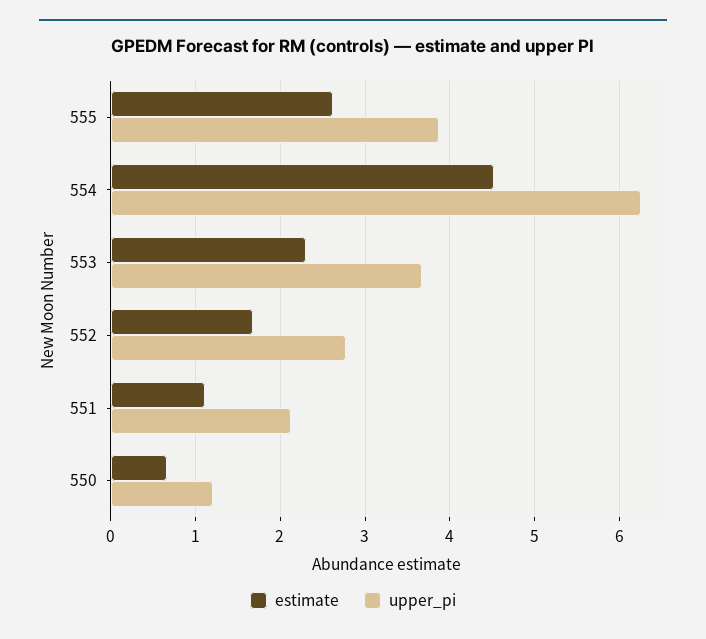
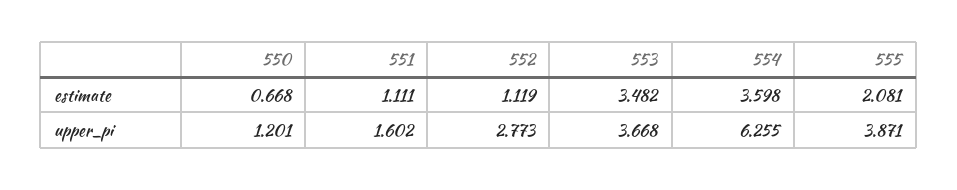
  {
    "estimate": {
-     "555": 2.6,
+     "555": 2.081,
-     "554": 4.5,
+     "554": 3.598,
-     "553": 2.3,
+     "553": 3.482,
-     "552": 1.7,
+     "552": 1.119,
      "551": 1.111,
      "550": 0.668
    },
    "upper_pi": {
      "555": 3.871,
      "554": 6.255,
      "553": 3.668,
      "552": 2.773,
-     "551": 2.1,
+     "551": 1.602,
      "550": 1.201
    }
  }

